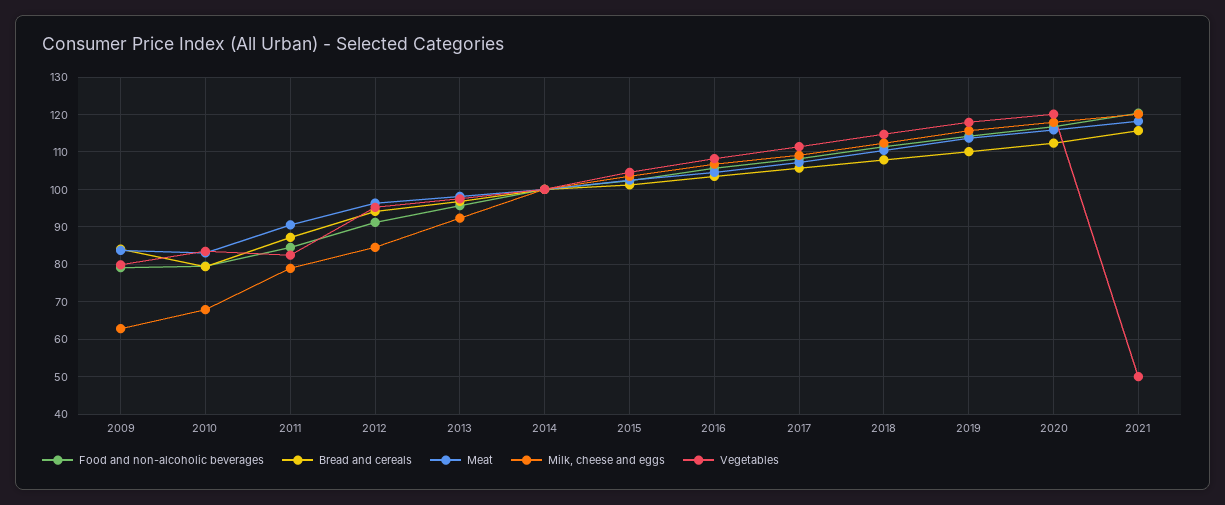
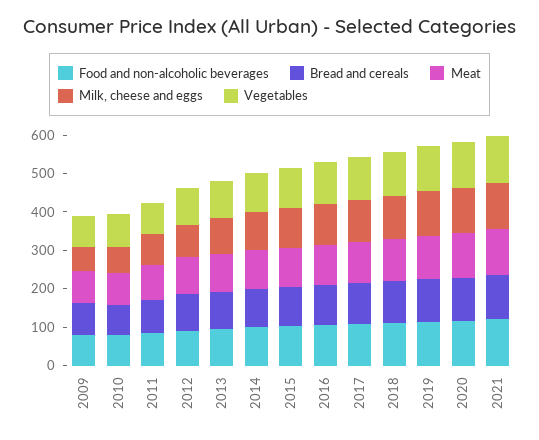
  {
    "Food and non-alcoholic beverages": {
      "2009": 80,
      "2010": 80,
      "2011": 84,
      "2012": 92,
      "2013": 96,
      "2014": 100,
      "2015": 102,
      "2016": 106,
      "2017": 108,
      "2018": 112,
      "2019": 114,
      "2020": 116,
      "2021": 120
    },
    "Bread and cereals": {
      "2009": 84,
      "2010": 80,
      "2011": 88,
      "2012": 94,
      "2013": 96,
      "2014": 100,
      "2015": 102,
      "2016": 104,
      "2017": 106,
      "2018": 108,
      "2019": 110,
      "2020": 112,
      "2021": 116
    },
    "Meat": {
      "2009": 84,
      "2010": 84,
      "2011": 90,
      "2012": 96,
      "2013": 98,
      "2014": 100,
      "2015": 102,
      "2016": 104,
      "2017": 108,
      "2018": 110,
      "2019": 114,
      "2020": 116,
      "2021": 118
    },
    "Milk, cheese and eggs": {
      "2009": 62,
      "2010": 68,
      "2011": 78,
      "2012": 84,
      "2013": 92,
      "2014": 100,
      "2015": 104,
      "2016": 106,
      "2017": 110,
      "2018": 112,
      "2019": 116,
      "2020": 118,
      "2021": 120
    },
    "Vegetables": {
      "2009": 80,
      "2010": 84,
      "2011": 82,
      "2012": 96,
      "2013": 98,
      "2014": 100,
      "2015": 104,
      "2016": 108,
      "2017": 112,
      "2018": 114,
      "2019": 118,
      "2020": 120,
-     "2021": 50
+     "2021": 125
    }
  }

